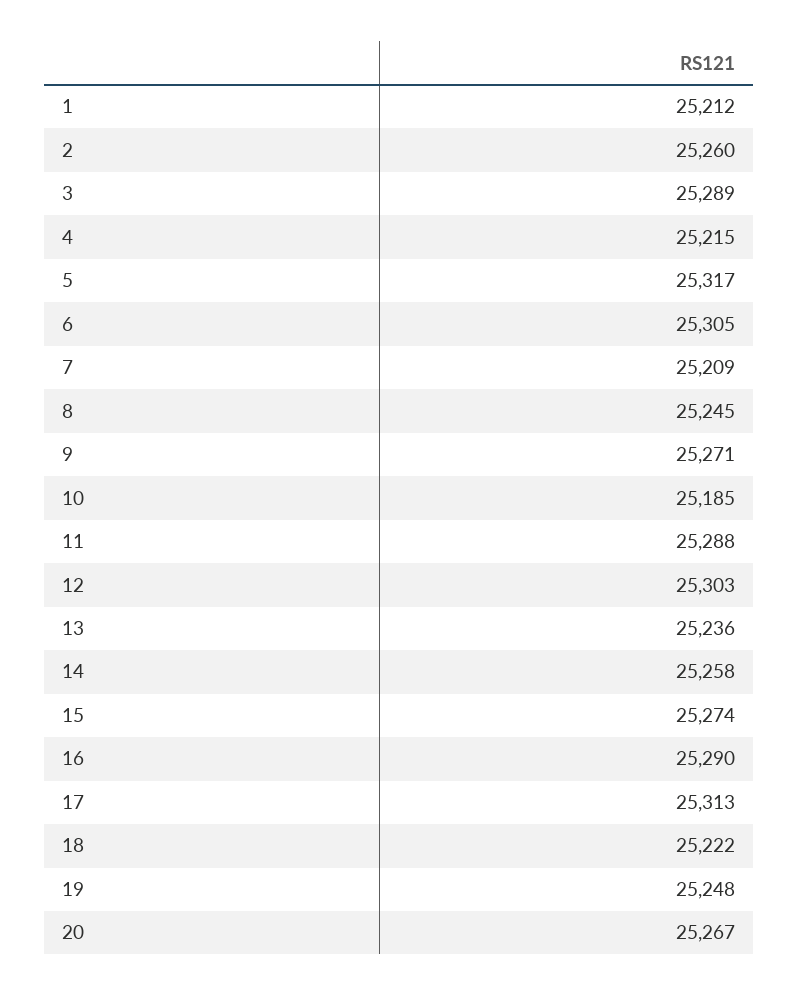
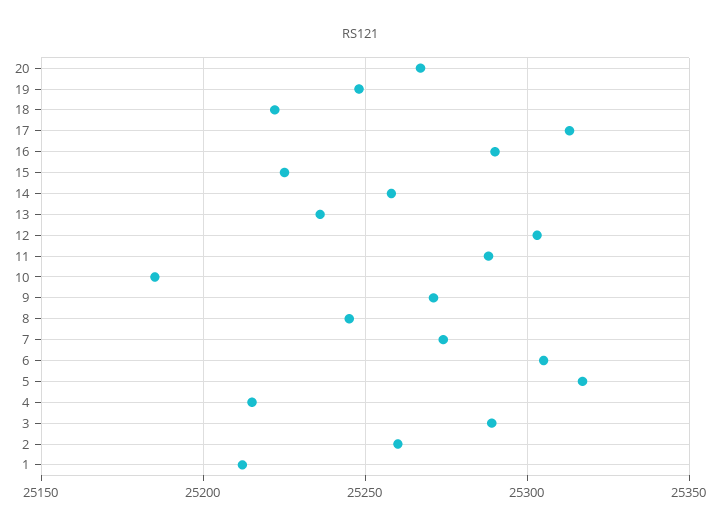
  {
    "1": 25212,
    "2": 25260,
    "3": 25289,
    "4": 25215,
    "5": 25317,
    "6": 25305,
-   "7": 25209,
+   "7": 25275,
    "8": 25245,
    "9": 25271,
    "10": 25185,
    "11": 25288,
    "12": 25303,
    "13": 25236,
    "14": 25258,
-   "15": 25274,
+   "15": 25225,
    "16": 25290,
    "17": 25313,
    "18": 25222,
    "19": 25248,
    "20": 25267
  }

